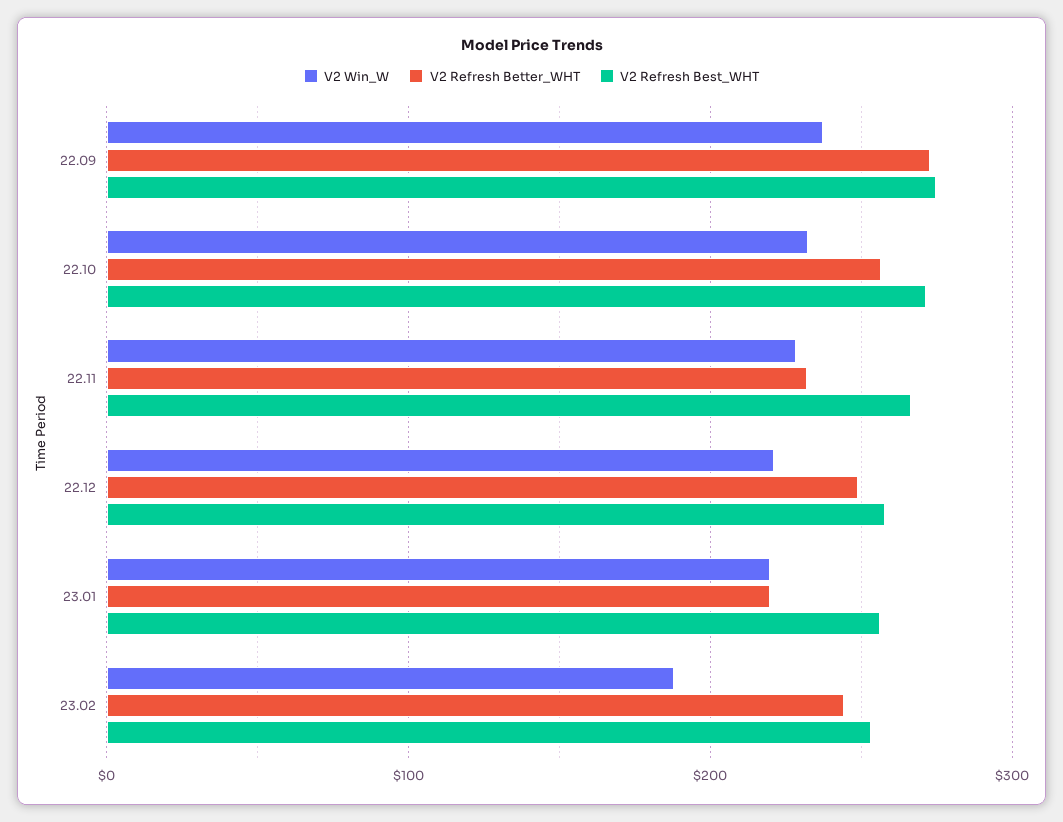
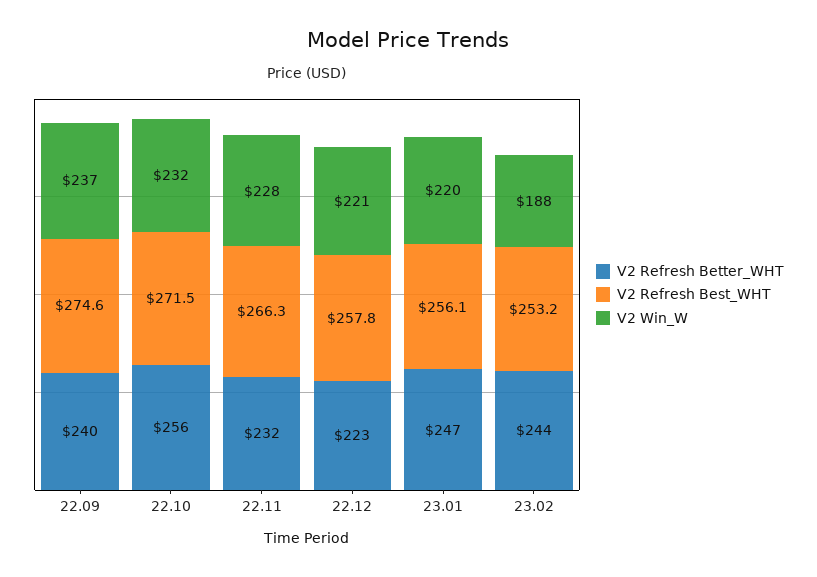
  {
    "V2 Win_W": {
      "22.09": 237,
      "22.10": 232,
      "22.11": 228,
      "22.12": 221,
      "23.01": 220,
      "23.02": 188
    },
    "V2 Refresh Better_WHT": {
-     "22.09": 270,
+     "22.09": 240,
      "22.10": 256,
      "22.11": 232,
-     "22.12": 250,
+     "22.12": 223,
-     "23.01": 220,
+     "23.01": 247,
      "23.02": 244
    },
    "V2 Refresh Best_WHT": {
      "22.09": 274.6,
      "22.10": 271.5,
      "22.11": 266.3,
      "22.12": 257.8,
      "23.01": 256.1,
      "23.02": 253.2
    }
  }

